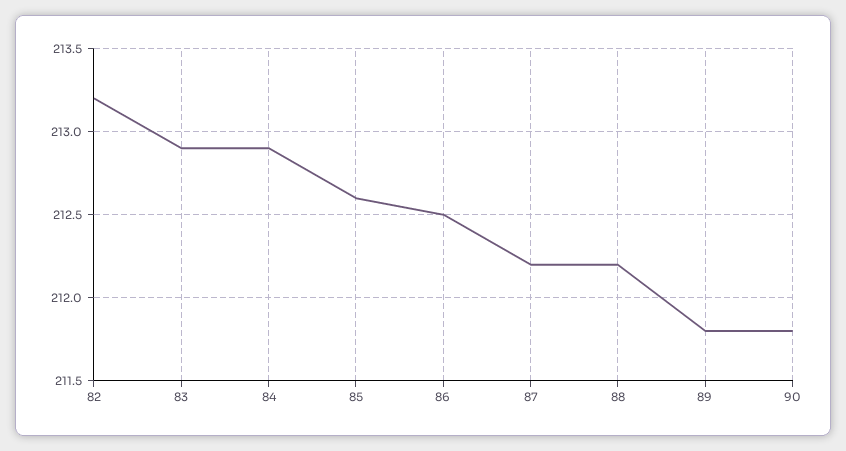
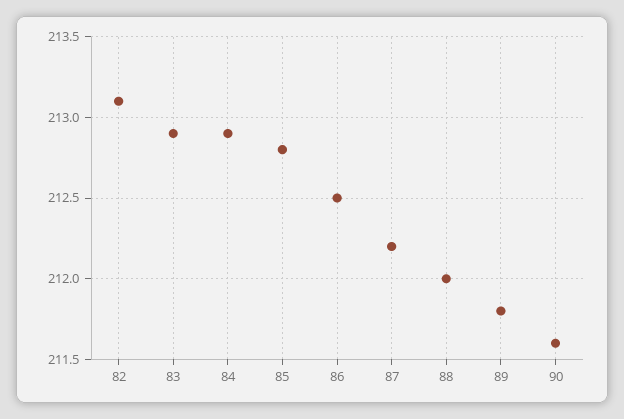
  {
-   "82": 213.2,
+   "82": 213.1,
    "83": 212.9,
    "84": 212.9,
-   "85": 212.6,
+   "85": 212.8,
    "86": 212.5,
    "87": 212.2,
-   "88": 212.2,
+   "88": 212,
    "89": 211.8,
-   "90": 211.8
+   "90": 211.6
  }

